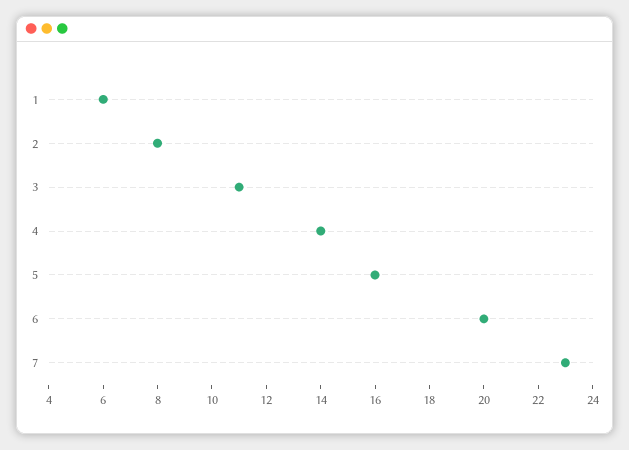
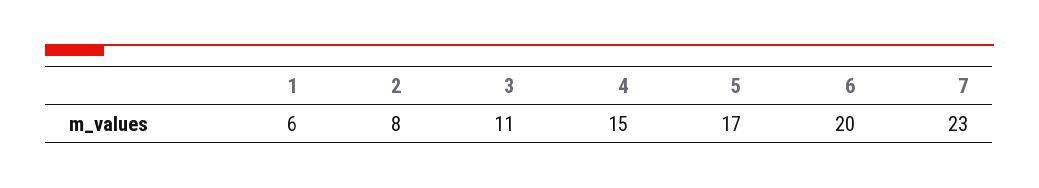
  {
    "1": 6,
    "2": 8,
    "3": 11,
-   "4": 14,
+   "4": 15,
-   "5": 16,
+   "5": 17,
    "6": 20,
    "7": 23
  }

